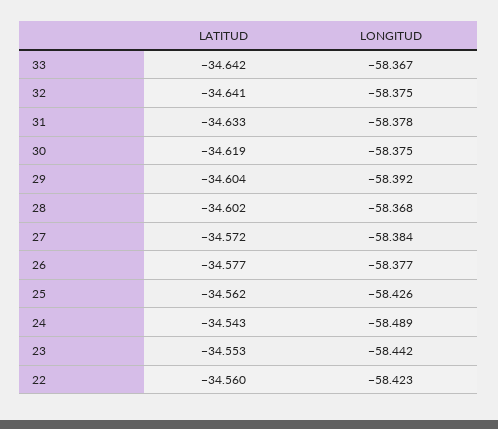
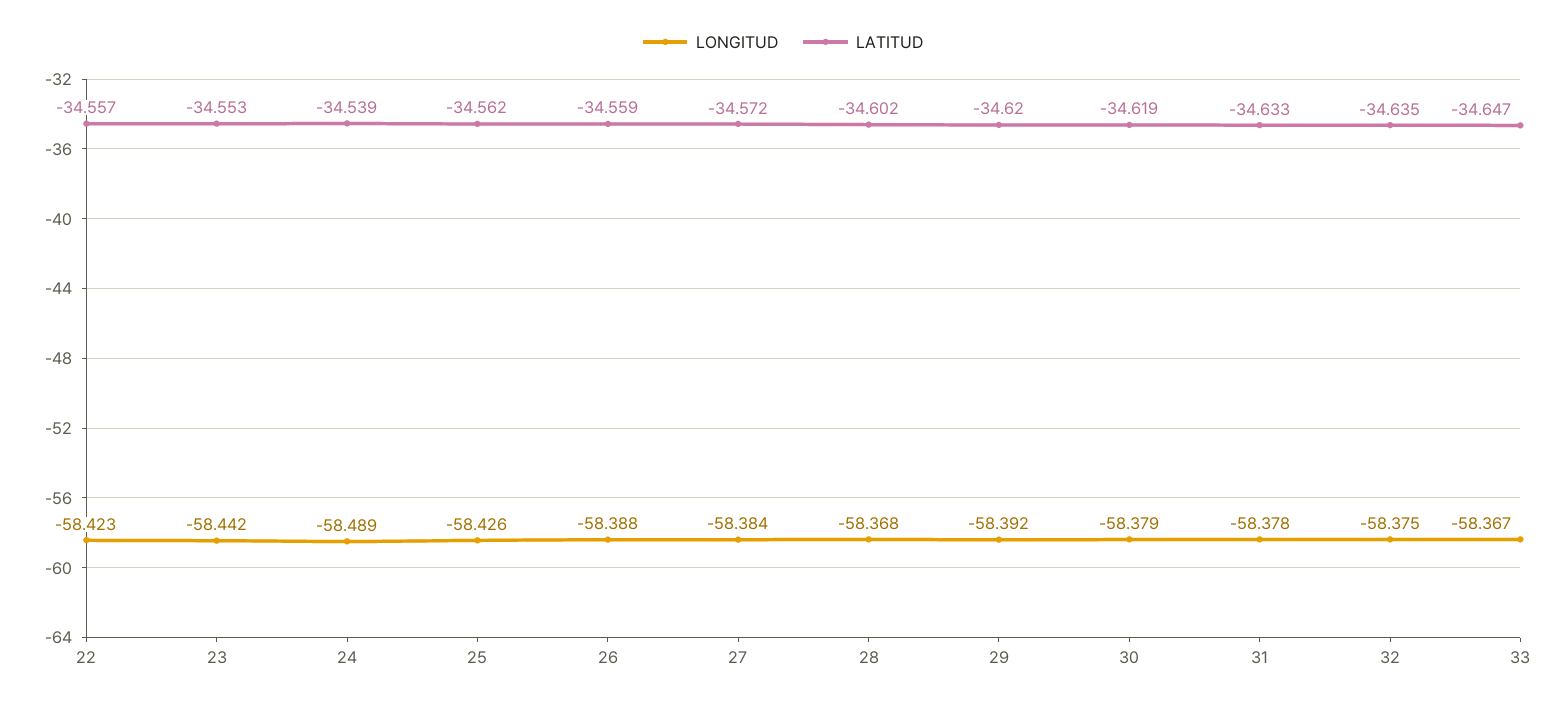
  {
    "LATITUD": {
-     "33": -34.642,
+     "33": -34.647,
-     "32": -34.641,
+     "32": -34.635,
      "31": -34.633,
      "30": -34.619,
-     "29": -34.604,
+     "29": -34.62,
      "28": -34.602,
      "27": -34.572,
-     "26": -34.577,
+     "26": -34.559,
      "25": -34.562,
-     "24": -34.543,
+     "24": -34.539,
      "23": -34.553,
-     "22": -34.56
+     "22": -34.557
    },
    "LONGITUD": {
      "33": -58.367,
      "32": -58.375,
      "31": -58.378,
-     "30": -58.375,
+     "30": -58.379,
      "29": -58.392,
      "28": -58.368,
      "27": -58.384,
-     "26": -58.377,
+     "26": -58.388,
      "25": -58.426,
      "24": -58.489,
      "23": -58.442,
      "22": -58.423
    }
  }

